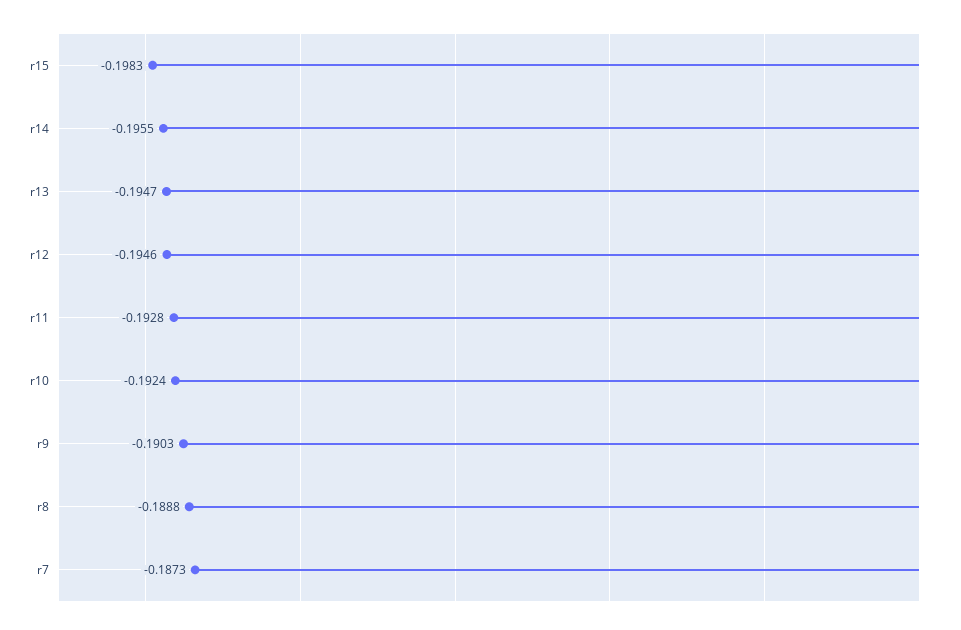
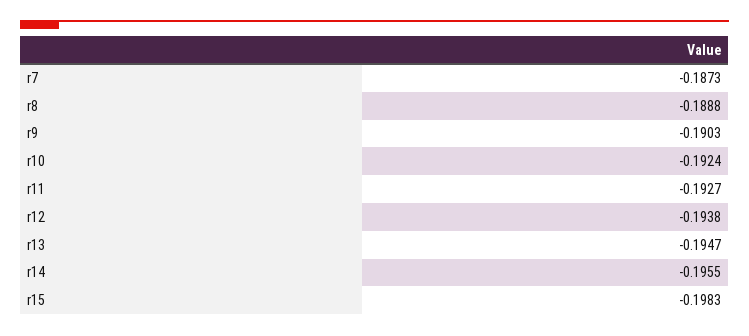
  {
    "r15": -0.1983,
    "r14": -0.1955,
    "r13": -0.1947,
-   "r12": -0.1946,
+   "r12": -0.1938,
-   "r11": -0.1928,
+   "r11": -0.1927,
    "r10": -0.1924,
    "r9": -0.1903,
    "r8": -0.1888,
    "r7": -0.1873
  }

